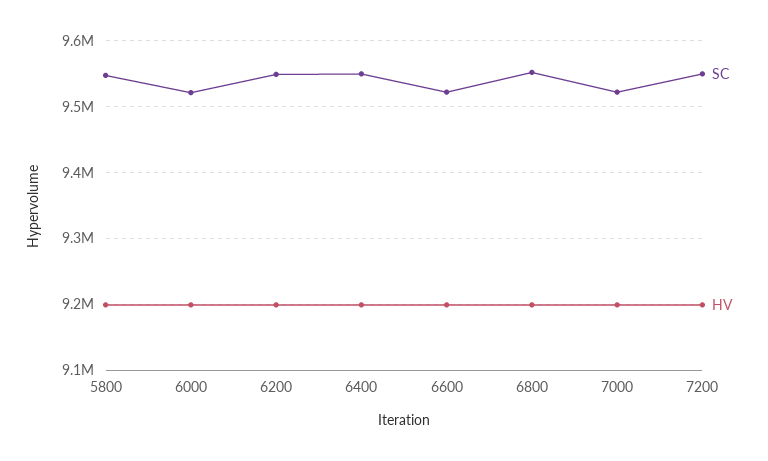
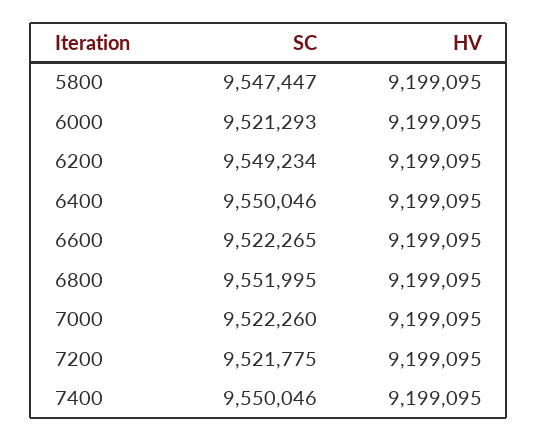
  {
    "SC": {
      "5800": 9547447,
      "6000": 9521293,
      "6200": 9549234,
      "6400": 9550046,
      "6600": 9522265,
      "6800": 9551995,
      "7000": 9522260,
-     "7200": 9550000
+     "7200": 9521775,
+     "7400": 9550046
    },
    "HV": {
      "5800": 9199095,
      "6000": 9199095,
      "6200": 9199095,
      "6400": 9199095,
      "6600": 9199095,
      "6800": 9199095,
      "7000": 9199095,
-     "7200": 9199095
+     "7200": 9199095,
+     "7400": 9199095
    }
  }

